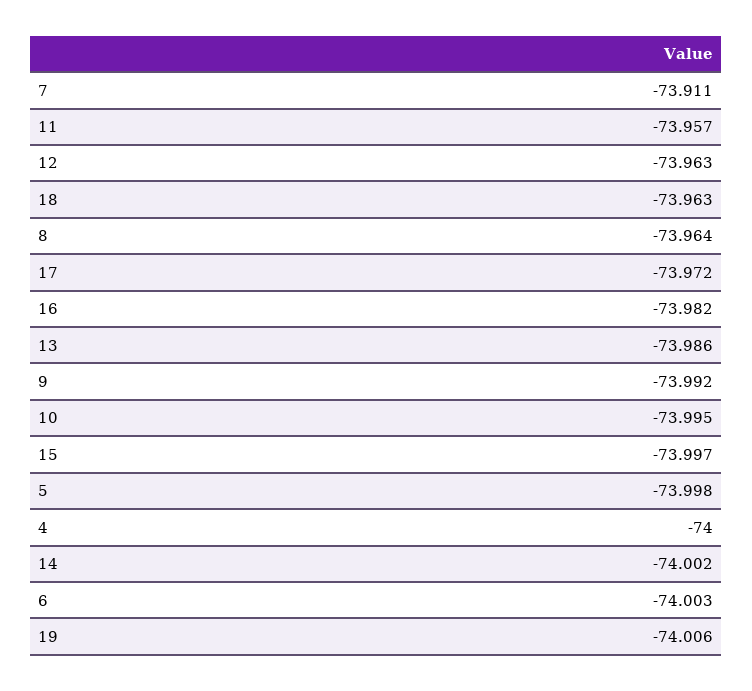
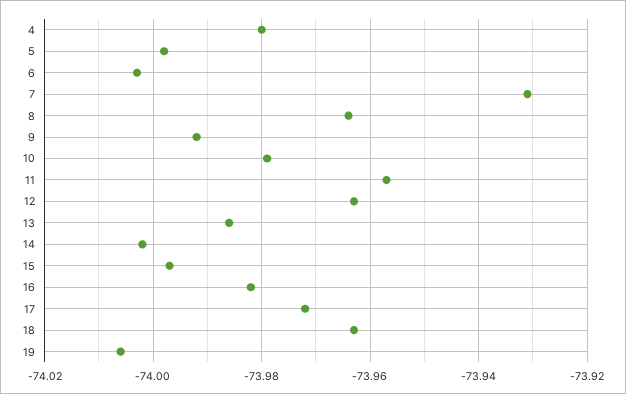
  {
-   "7": -73.911,
+   "7": -73.93,
    "11": -73.957,
    "12": -73.963,
    "18": -73.963,
    "8": -73.964,
    "17": -73.972,
    "16": -73.982,
    "13": -73.986,
    "9": -73.992,
-   "10": -73.995,
+   "10": -73.98,
    "15": -73.997,
    "5": -73.998,
-   "4": -74,
+   "4": -73.98,
    "14": -74.002,
    "6": -74.003,
    "19": -74.006
  }

